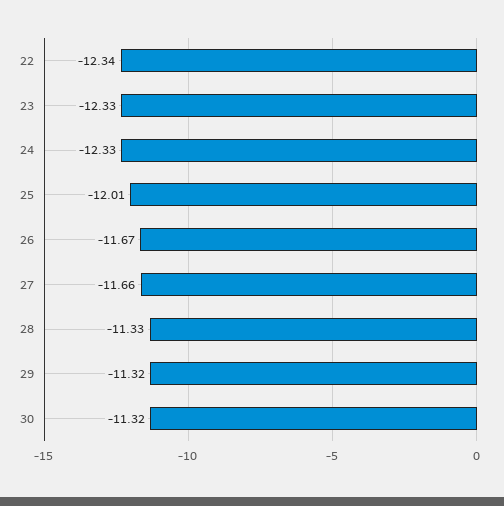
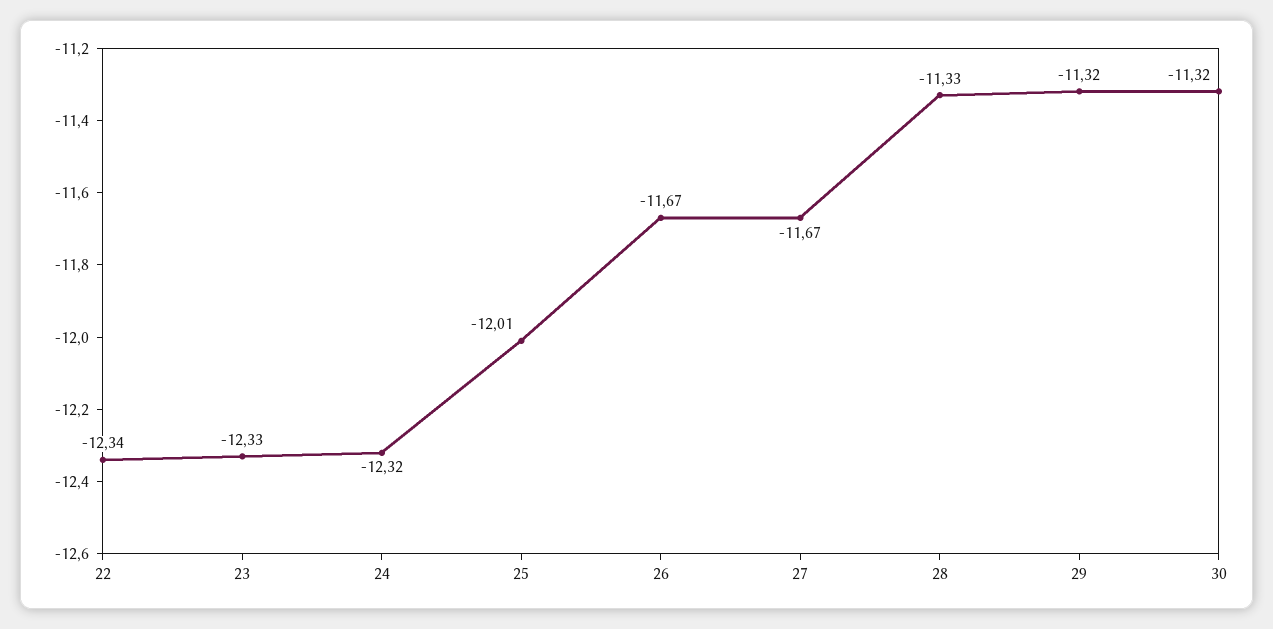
  {
    "22": -12.34,
    "23": -12.33,
-   "24": -12.33,
+   "24": -12.32,
    "25": -12.01,
    "26": -11.67,
-   "27": -11.66,
+   "27": -11.67,
    "28": -11.33,
    "29": -11.32,
    "30": -11.32
  }

